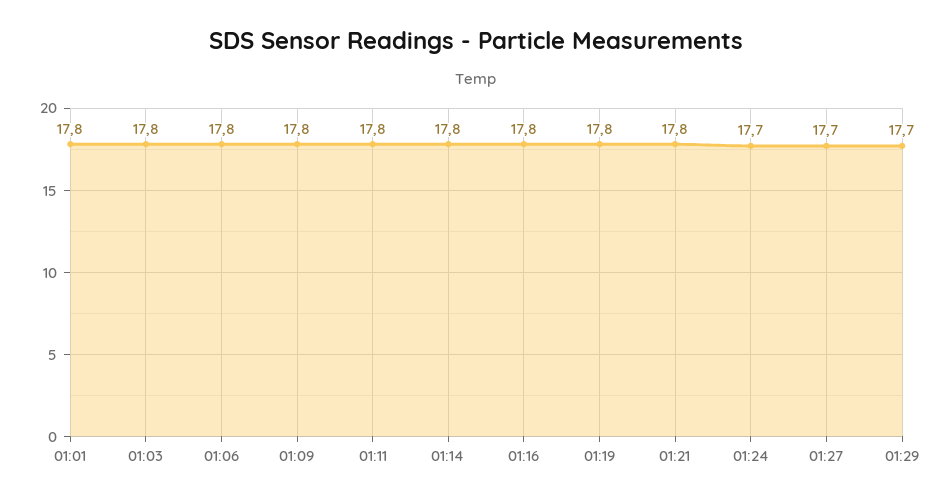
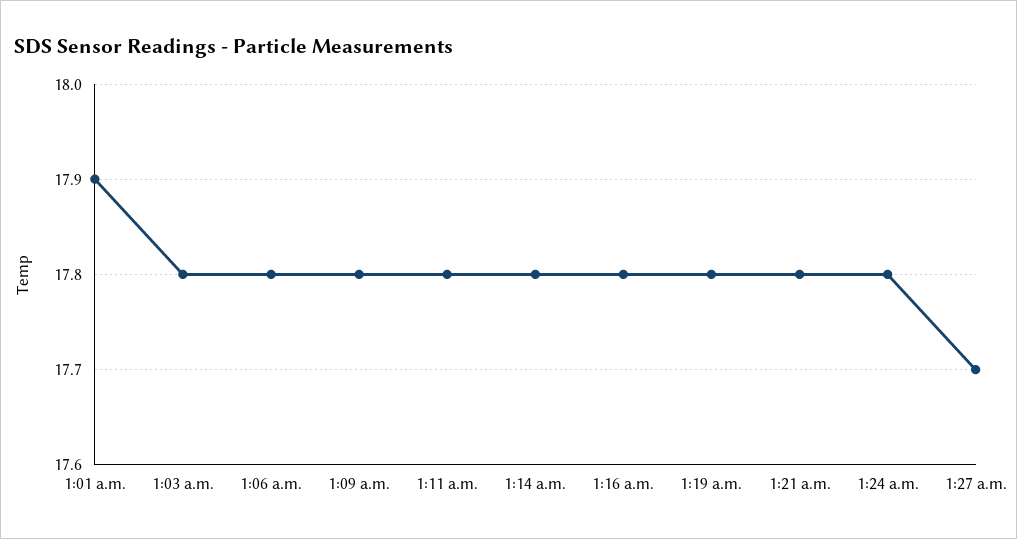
  {
-   "01:01": 17.8,
+   "01:01": 17.9,
    "01:03": 17.8,
    "01:06": 17.8,
    "01:09": 17.8,
    "01:11": 17.8,
    "01:14": 17.8,
    "01:16": 17.8,
    "01:19": 17.8,
    "01:21": 17.8,
-   "01:24": 17.7,
+   "01:24": 17.8,
-   "01:27": 17.7,
+   "01:27": 17.7
-   "01:29": 17.7
  }

